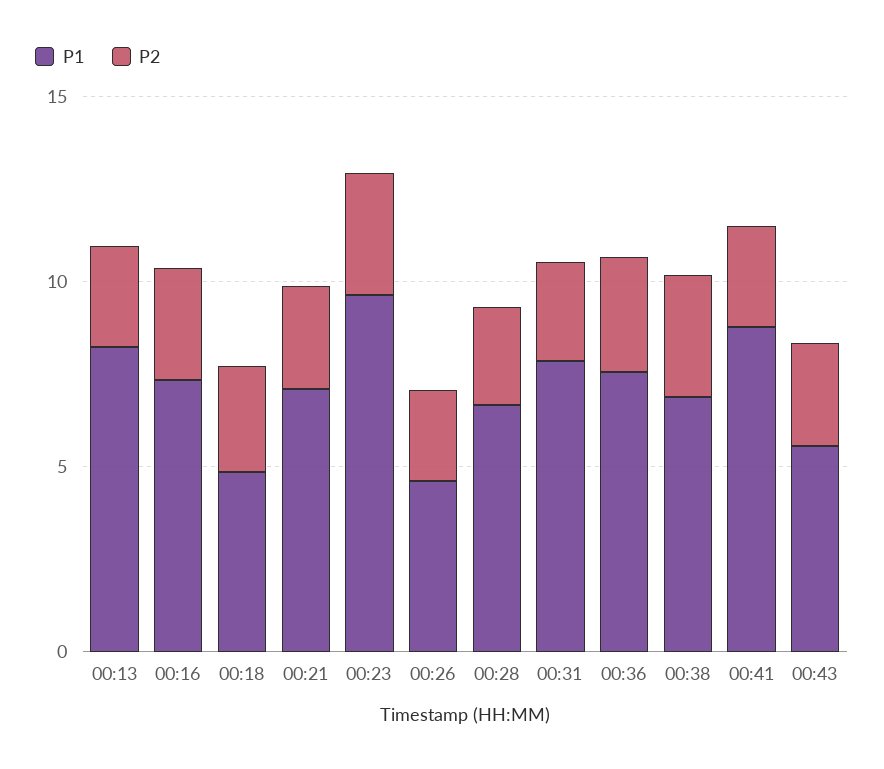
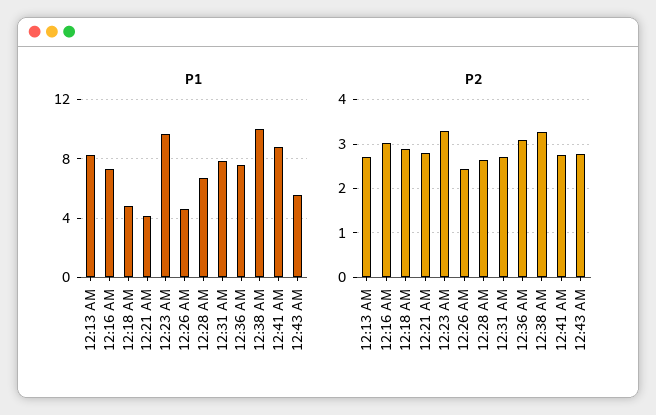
  {
    "P1": {
      "00:13": 8.5,
      "00:16": 7.5,
      "00:18": 5,
-     "00:21": 7,
+     "00:21": 4,
      "00:23": 9.5,
      "00:26": 4.5,
      "00:28": 6.5,
      "00:31": 8,
      "00:36": 7.5,
-     "00:38": 7,
+     "00:38": 10,
      "00:41": 9,
      "00:43": 5.5
    },
    "P2": {
      "00:13": 2.8,
      "00:16": 3,
      "00:18": 2.8,
      "00:21": 2.8,
      "00:23": 3.4,
      "00:26": 2.4,
      "00:28": 2.6,
      "00:31": 2.8,
      "00:36": 3.2,
      "00:38": 3.2,
      "00:41": 2.8,
      "00:43": 2.8
    }
  }

